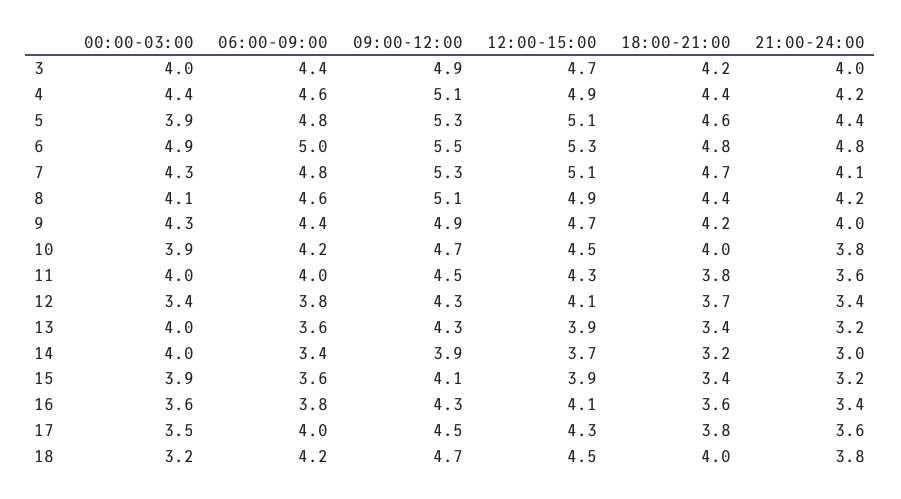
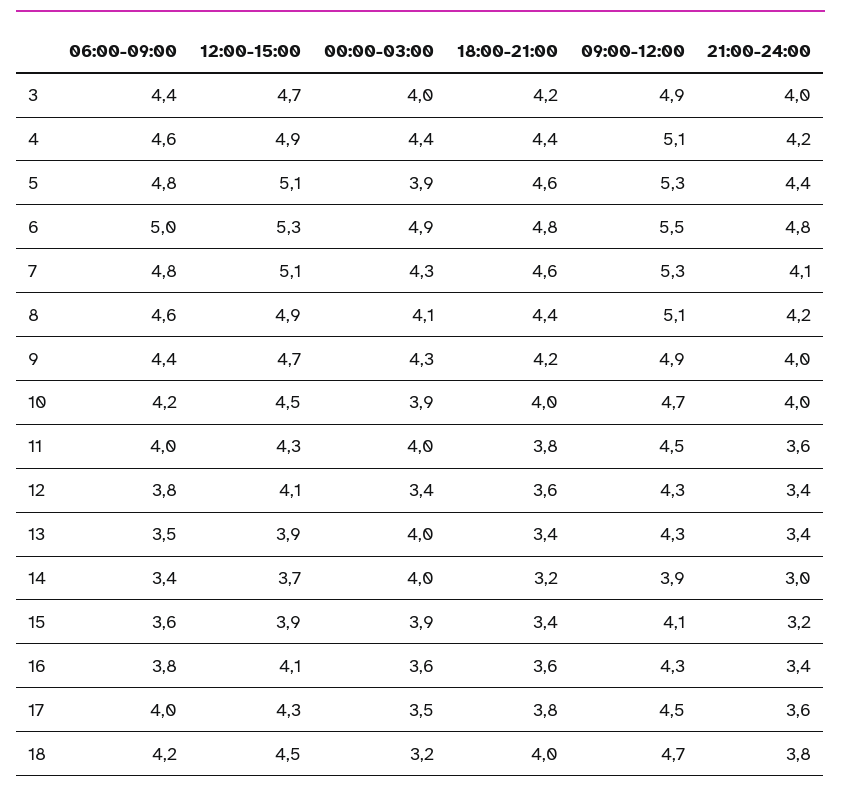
  {
    "00:00-03:00": {
      "3": 4,
      "4": 4.4,
      "5": 3.9,
      "6": 4.9,
      "7": 4.3,
      "8": 4.1,
      "9": 4.3,
      "10": 3.9,
      "11": 4,
      "12": 3.4,
      "13": 4,
      "14": 4,
      "15": 3.9,
      "16": 3.6,
      "17": 3.5,
      "18": 3.2
    },
    "06:00-09:00": {
      "3": 4.4,
      "4": 4.6,
      "5": 4.8,
      "6": 5,
      "7": 4.8,
      "8": 4.6,
      "9": 4.4,
      "10": 4.2,
      "11": 4,
      "12": 3.8,
-     "13": 3.6,
+     "13": 3.5,
      "14": 3.4,
      "15": 3.6,
      "16": 3.8,
      "17": 4,
      "18": 4.2
    },
    "09:00-12:00": {
      "3": 4.9,
      "4": 5.1,
      "5": 5.3,
      "6": 5.5,
      "7": 5.3,
      "8": 5.1,
      "9": 4.9,
      "10": 4.7,
      "11": 4.5,
      "12": 4.3,
      "13": 4.3,
      "14": 3.9,
      "15": 4.1,
      "16": 4.3,
      "17": 4.5,
      "18": 4.7
    },
    "12:00-15:00": {
      "3": 4.7,
      "4": 4.9,
      "5": 5.1,
      "6": 5.3,
      "7": 5.1,
      "8": 4.9,
      "9": 4.7,
      "10": 4.5,
      "11": 4.3,
      "12": 4.1,
      "13": 3.9,
      "14": 3.7,
      "15": 3.9,
      "16": 4.1,
      "17": 4.3,
      "18": 4.5
    },
    "18:00-21:00": {
      "3": 4.2,
      "4": 4.4,
      "5": 4.6,
      "6": 4.8,
-     "7": 4.7,
+     "7": 4.6,
      "8": 4.4,
      "9": 4.2,
      "10": 4,
      "11": 3.8,
-     "12": 3.7,
+     "12": 3.6,
      "13": 3.4,
      "14": 3.2,
      "15": 3.4,
      "16": 3.6,
      "17": 3.8,
      "18": 4
    },
    "21:00-24:00": {
      "3": 4,
      "4": 4.2,
      "5": 4.4,
      "6": 4.8,
      "7": 4.1,
      "8": 4.2,
      "9": 4,
-     "10": 3.8,
+     "10": 4,
      "11": 3.6,
      "12": 3.4,
-     "13": 3.2,
+     "13": 3.4,
      "14": 3,
      "15": 3.2,
      "16": 3.4,
      "17": 3.6,
      "18": 3.8
    }
  }

